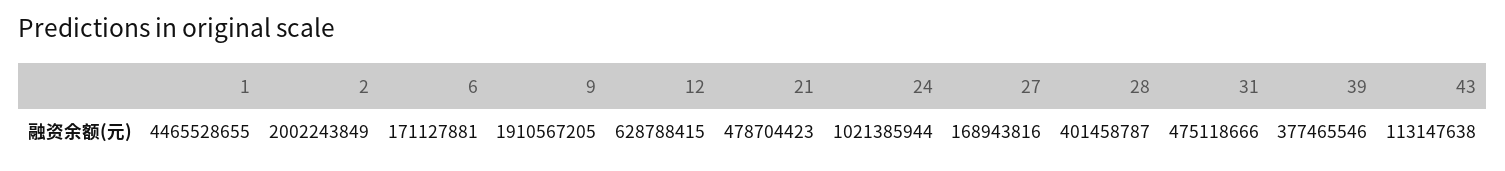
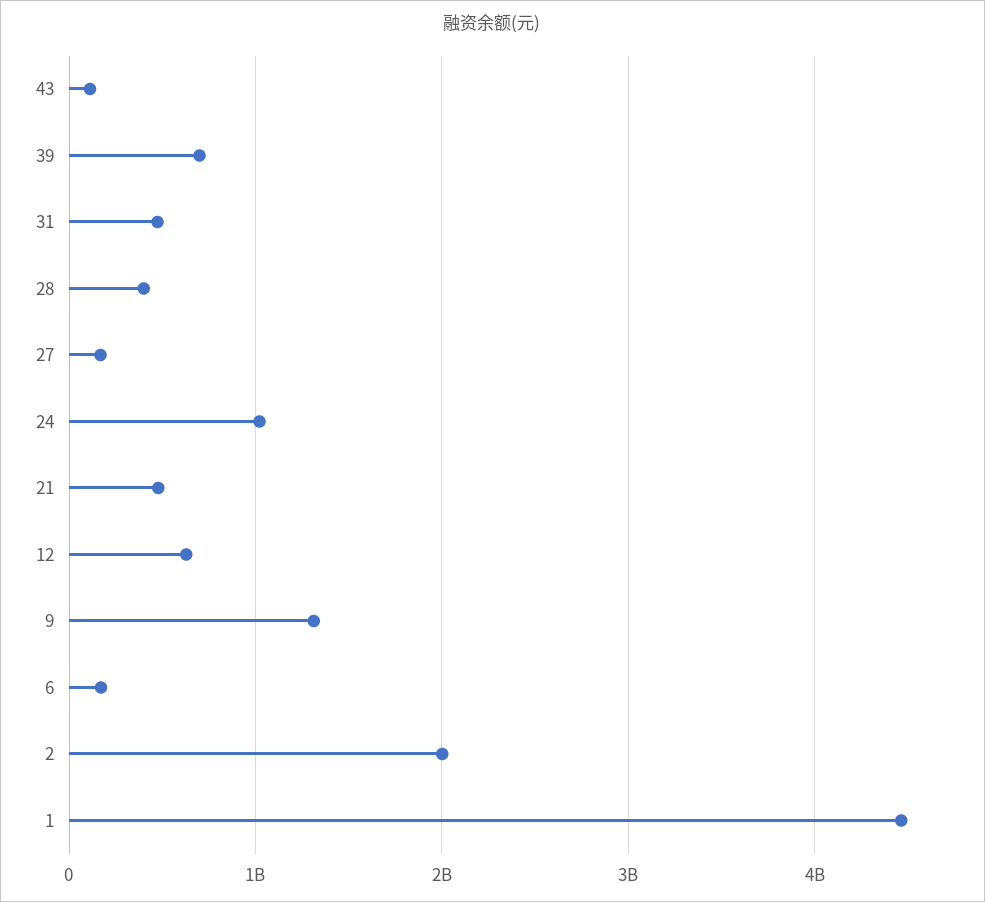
  {
    "1": 4465528655,
    "2": 2002243849,
    "6": 171127881,
-   "9": 1910567205,
+   "9": 1300000000,
    "12": 628788415,
    "21": 478704423,
    "24": 1021385944,
    "27": 168943816,
    "28": 401458787,
    "31": 475118666,
-   "39": 377465546,
+   "39": 700000000,
    "43": 113147638
  }

